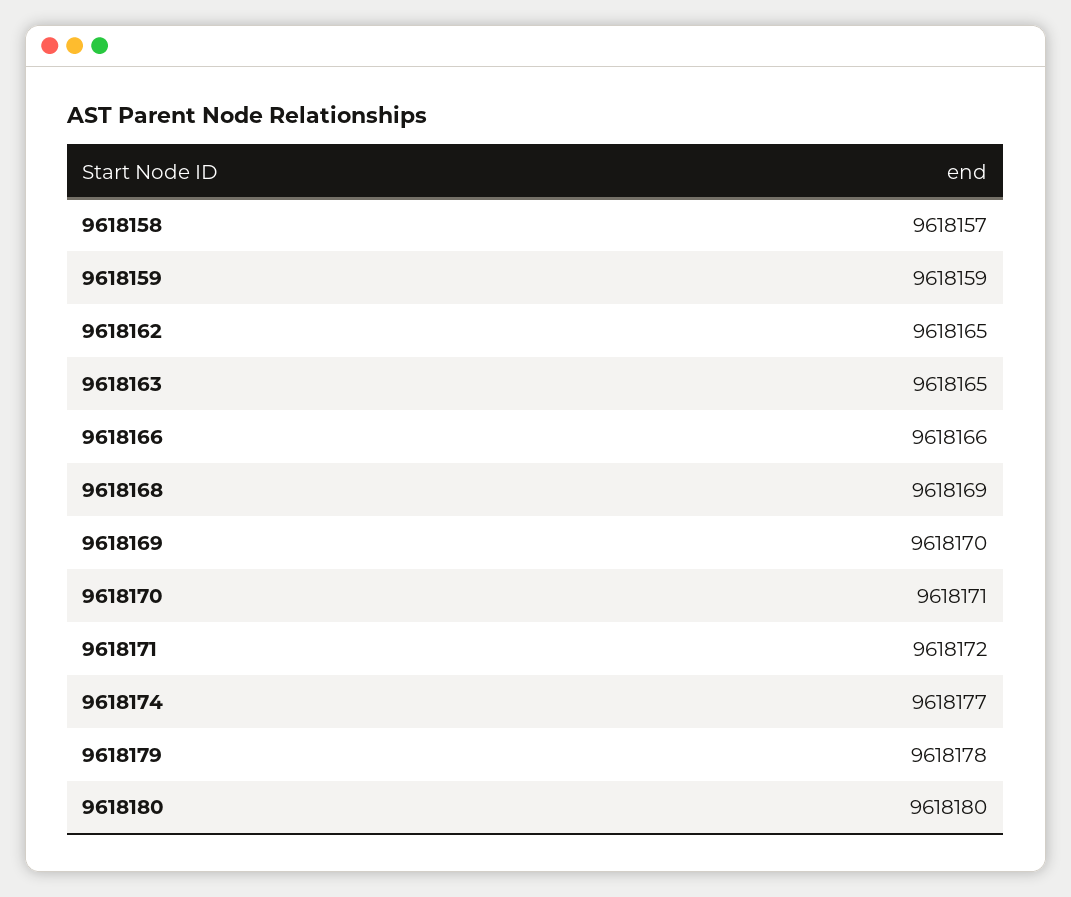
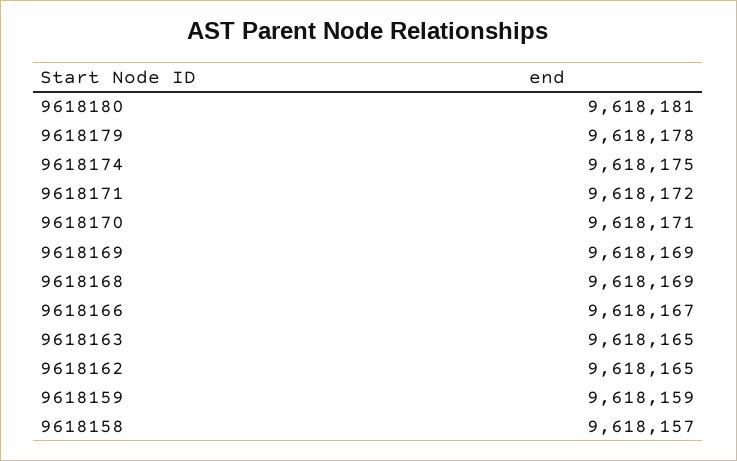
  {
    "9618158": 9618157,
    "9618159": 9618159,
    "9618162": 9618165,
    "9618163": 9618165,
-   "9618166": 9618166,
+   "9618166": 9618167,
    "9618168": 9618169,
-   "9618169": 9618170,
+   "9618169": 9618169,
    "9618170": 9618171,
    "9618171": 9618172,
-   "9618174": 9618177,
+   "9618174": 9618175,
    "9618179": 9618178,
-   "9618180": 9618180
+   "9618180": 9618181
  }

